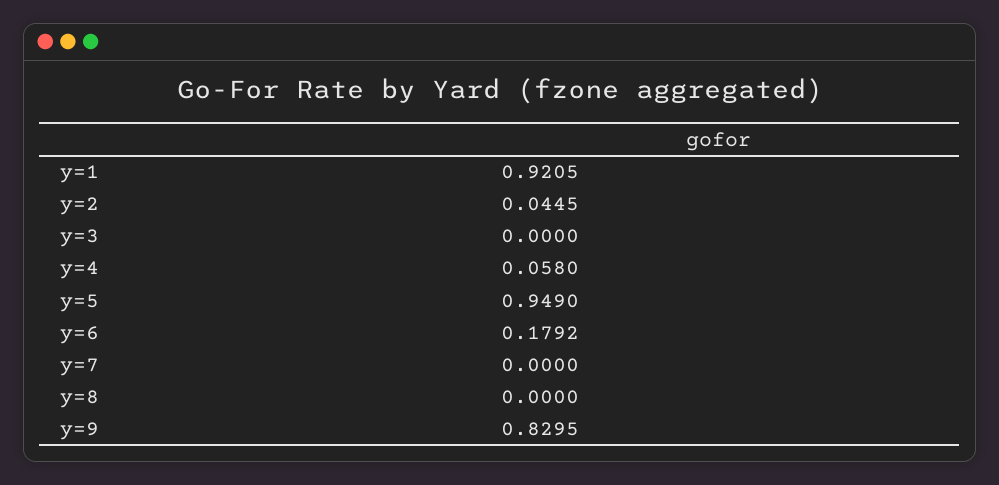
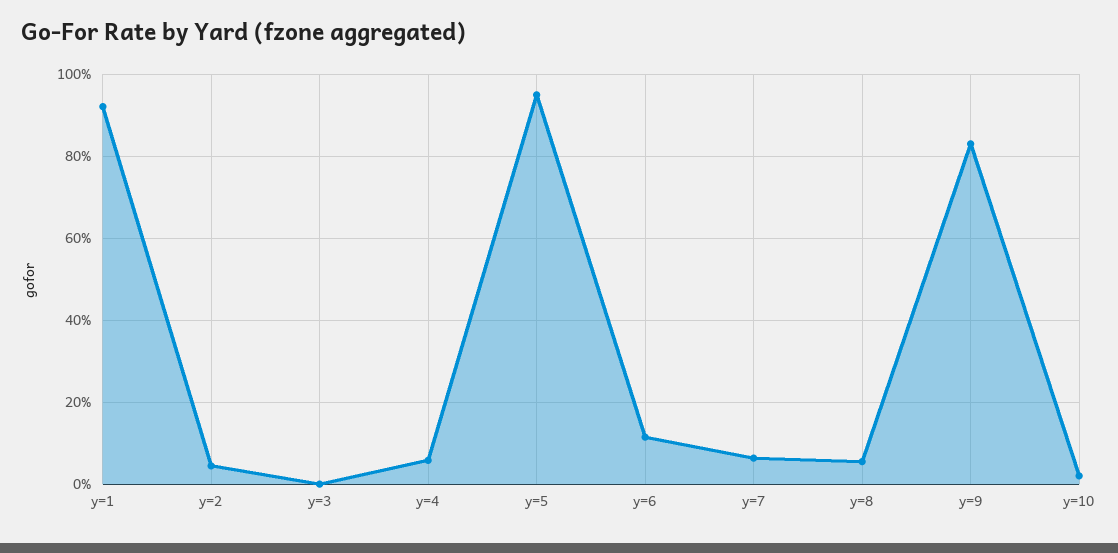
  {
    "y=1": 0.9205,
    "y=2": 0.0445,
    "y=3": 0,
    "y=4": 0.058,
    "y=5": 0.949,
-   "y=6": 0.1792,
+   "y=6": 0.12,
-   "y=7": 0,
+   "y=7": 0.06,
-   "y=8": 0,
+   "y=8": 0.06,
-   "y=9": 0.8295
+   "y=9": 0.8295,
+   "y=10": 0.02
  }

